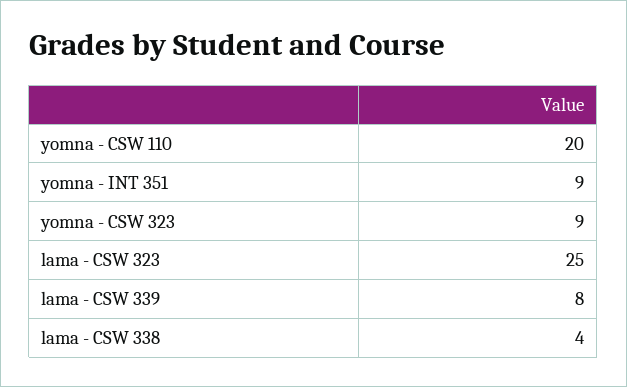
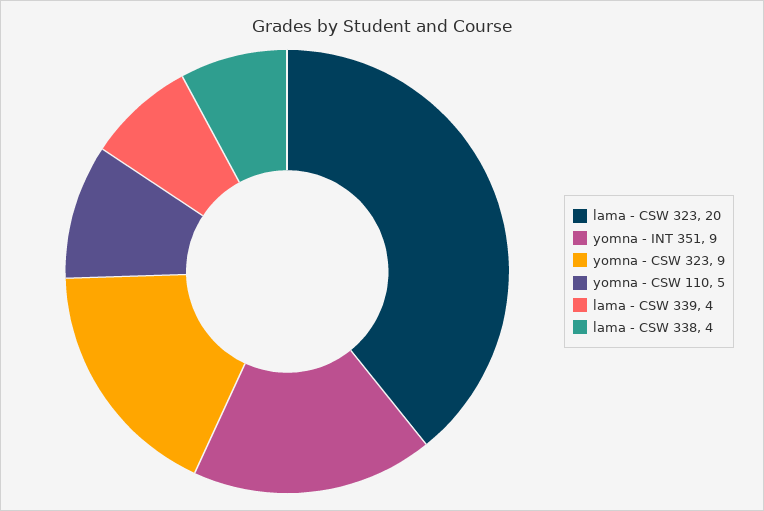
  {
-   "yomna - CSW 110": 20,
+   "yomna - CSW 110": 5,
    "yomna - INT 351": 9,
    "yomna - CSW 323": 9,
-   "lama - CSW 323": 25,
+   "lama - CSW 323": 20,
-   "lama - CSW 339": 8,
+   "lama - CSW 339": 4,
    "lama - CSW 338": 4
  }

